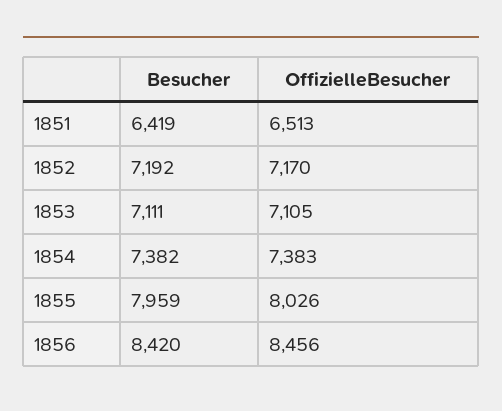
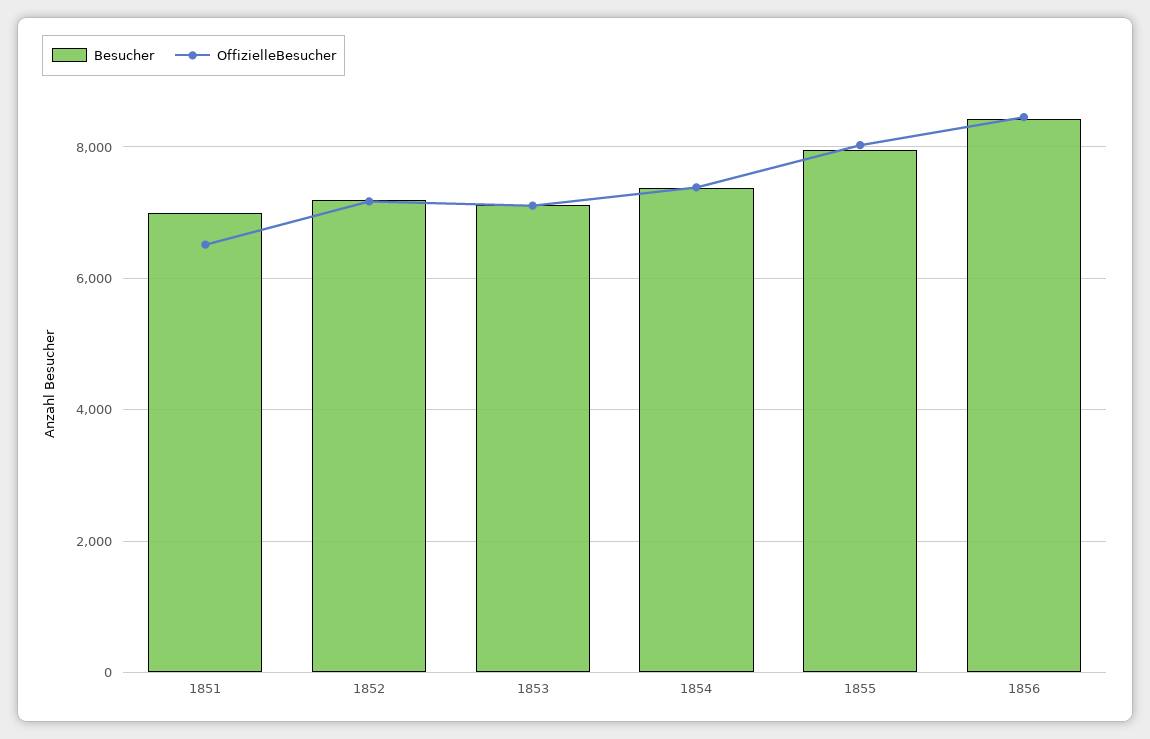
  {
    "Besucher": {
-     "1851": 6419,
+     "1851": 7000,
      "1852": 7192,
      "1853": 7111,
      "1854": 7382,
      "1855": 7959,
      "1856": 8420
    },
    "OffizielleBesucher": {
      "1851": 6513,
      "1852": 7170,
      "1853": 7105,
      "1854": 7383,
      "1855": 8026,
      "1856": 8456
    }
  }

